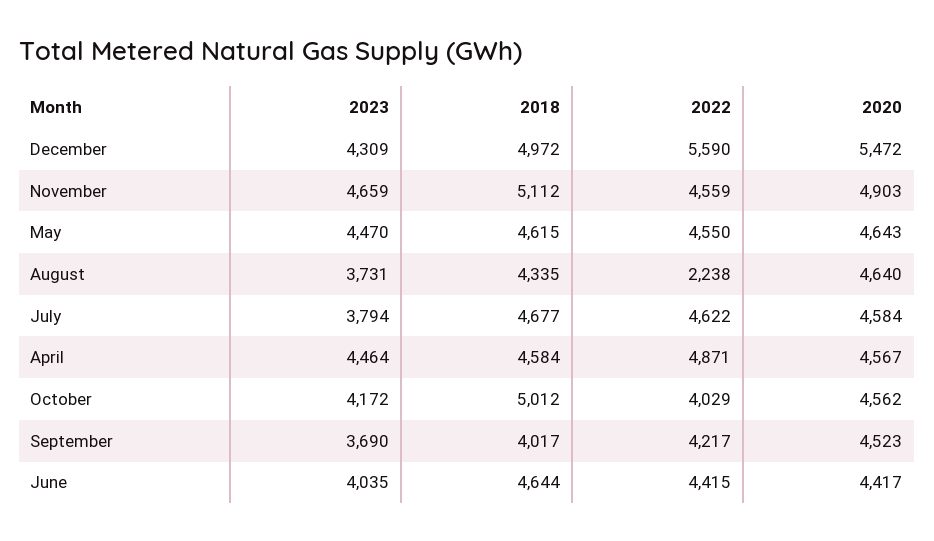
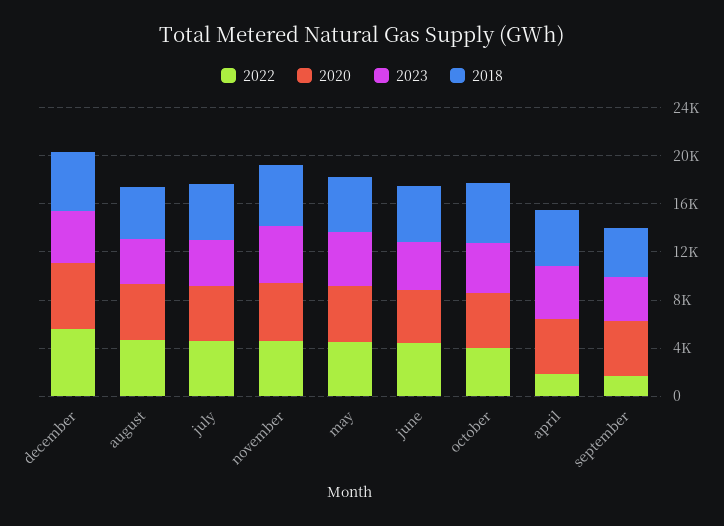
  {
    "2023": {
      "December": 4309,
      "November": 4659,
      "May": 4470,
      "August": 3731,
      "July": 3794,
      "April": 4464,
      "October": 4172,
      "September": 3690,
      "June": 4035
    },
    "2018": {
      "December": 4972,
      "November": 5112,
      "May": 4615,
      "August": 4335,
      "July": 4677,
      "April": 4584,
      "October": 5012,
      "September": 4017,
      "June": 4644
    },
    "2022": {
      "December": 5590,
      "November": 4559,
      "May": 4550,
-     "August": 2238,
+     "August": 5000,
      "July": 4622,
-     "April": 4871,
+     "April": 2000,
      "October": 4029,
-     "September": 4217,
+     "September": 2000,
      "June": 4415
    },
    "2020": {
      "December": 5472,
      "November": 4903,
      "May": 4643,
      "August": 4640,
      "July": 4584,
      "April": 4567,
      "October": 4562,
      "September": 4523,
      "June": 4417
    }
  }

